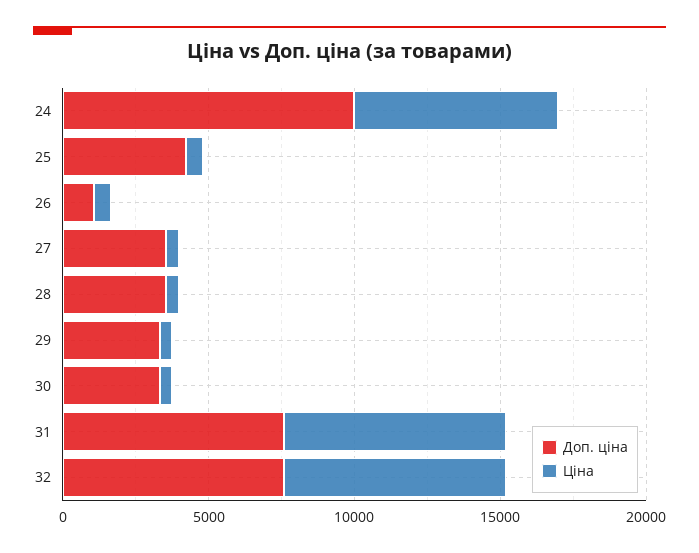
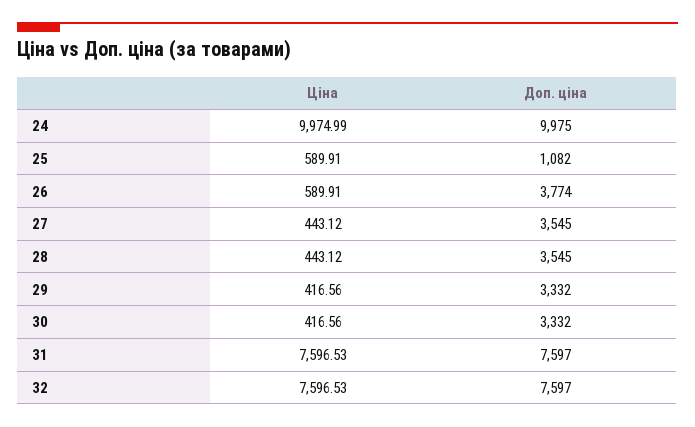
  {
    "Доп. ціна": {
      "24": 9975,
-     "25": 4000,
+     "25": 1082,
-     "26": 1000,
+     "26": 3774,
      "27": 3545,
      "28": 3545,
      "29": 3332,
      "30": 3332,
      "31": 7597,
      "32": 7597
    },
    "Ціна": {
-     "24": 7000,
+     "24": 9974.99,
      "25": 589.91,
      "26": 589.91,
      "27": 443.12,
      "28": 443.12,
      "29": 416.56,
      "30": 416.56,
      "31": 7596.53,
      "32": 7596.53
    }
  }

